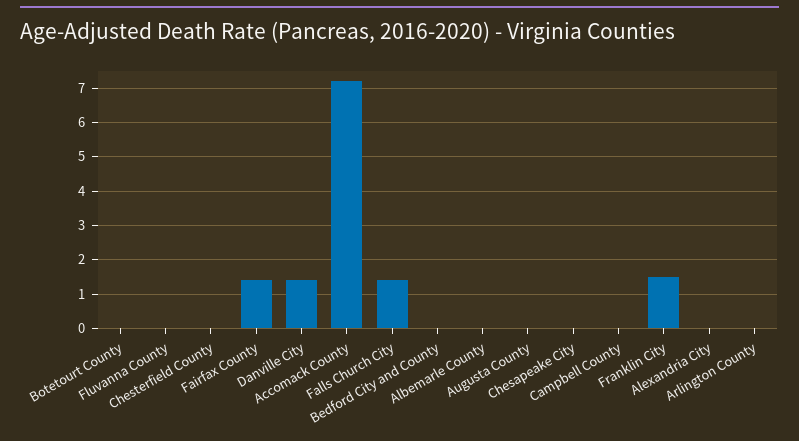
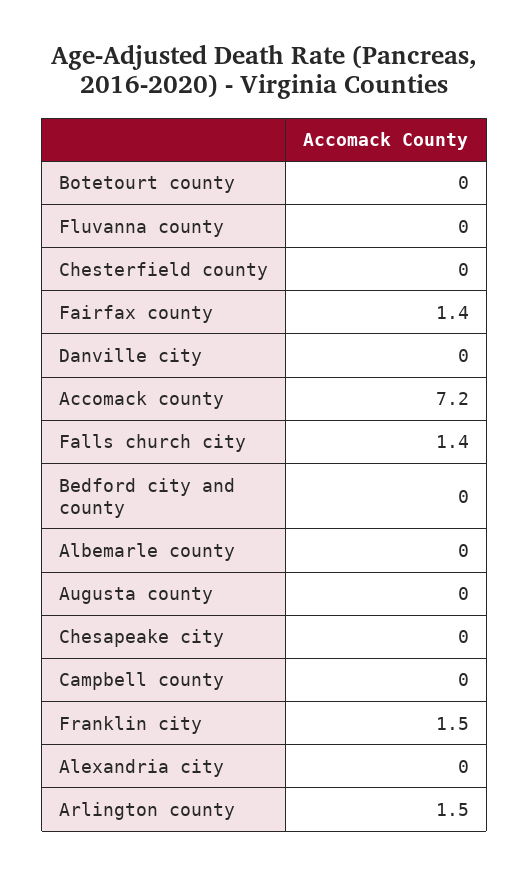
  {
    "Botetourt County": 0,
    "Fluvanna County": 0,
    "Chesterfield County": 0,
    "Fairfax County": 1.4,
-   "Danville City": 1.5,
+   "Danville City": 0,
    "Accomack County": 7.2,
    "Falls Church City": 1.4,
    "Bedford City and County": 0,
    "Albemarle County": 0,
    "Augusta County": 0,
    "Chesapeake City": 0,
    "Campbell County": 0,
    "Franklin City": 1.5,
    "Alexandria City": 0,
-   "Arlington County": 0
+   "Arlington County": 1.5
  }

